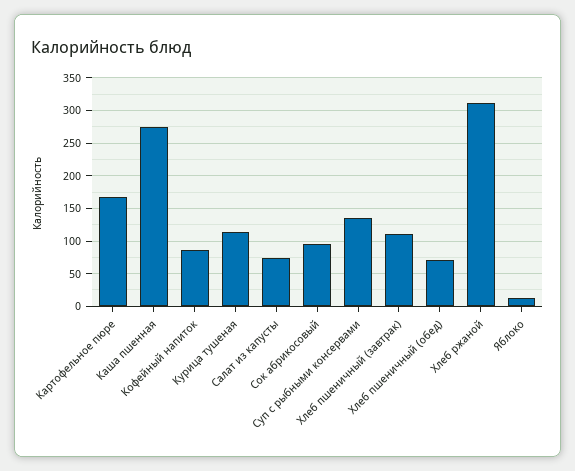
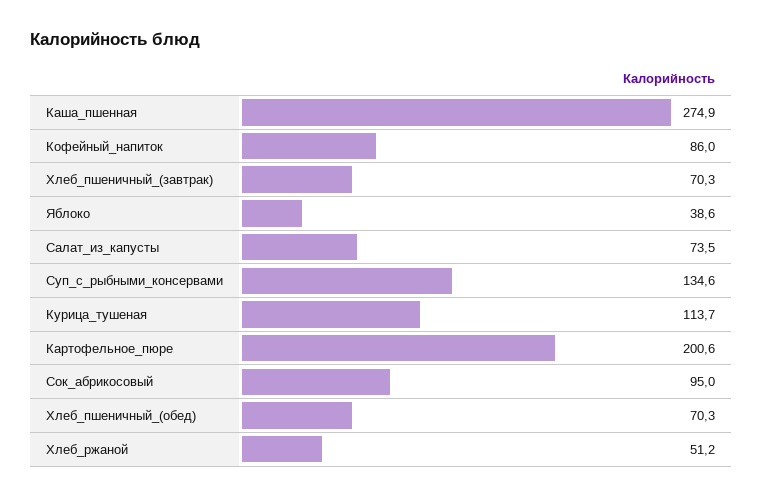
  {
-   "Картофельное пюре": 170,
+   "Картофельное пюре": 200.6,
    "Каша пшенная": 274.9,
    "Кофейный напиток": 86,
    "Курица тушеная": 113.7,
    "Салат из капусты": 73.5,
    "Сок абрикосовый": 95,
    "Суп с рыбными консервами": 134.6,
-   "Хлеб пшеничный (завтрак)": 110,
+   "Хлеб пшеничный (завтрак)": 70.3,
    "Хлеб пшеничный (обед)": 70.3,
-   "Хлеб ржаной": 310,
+   "Хлеб ржаной": 51.2,
-   "Яблоко": 10
+   "Яблоко": 38.6
  }

